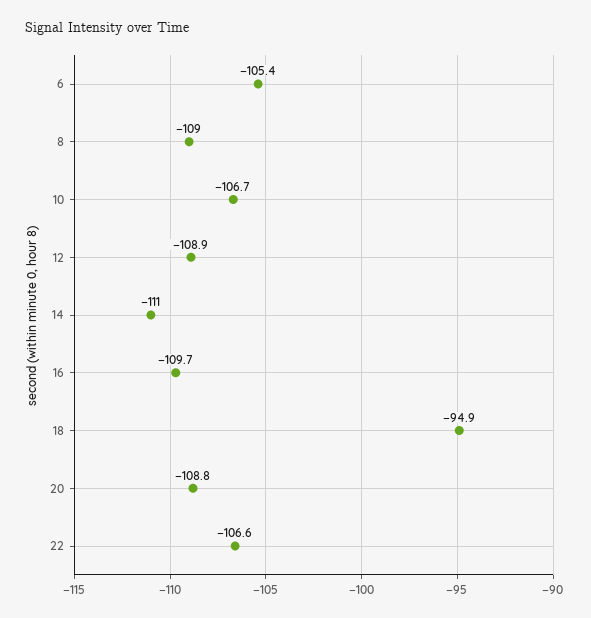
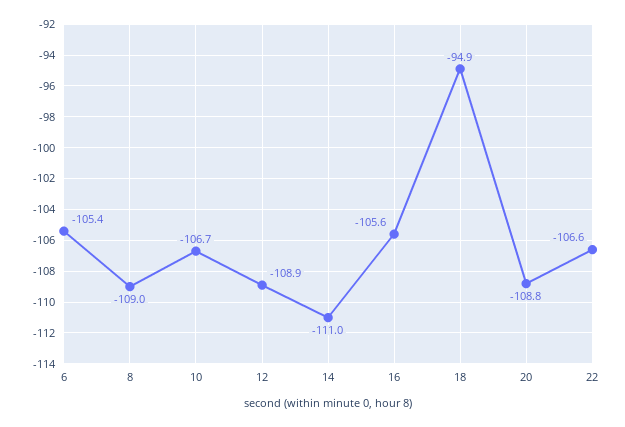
  {
    "6": -105.4,
    "8": -109,
    "10": -106.7,
    "12": -108.9,
    "14": -111,
-   "16": -109.7,
+   "16": -105.6,
    "18": -94.9,
    "20": -108.8,
    "22": -106.6
  }

